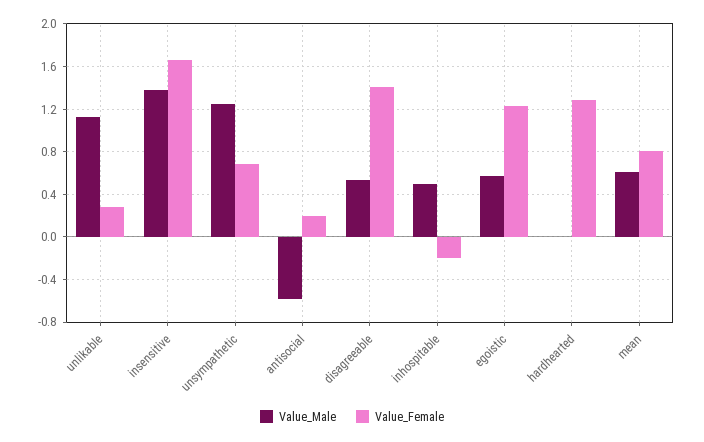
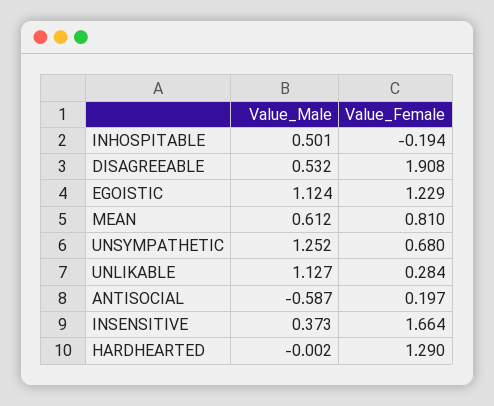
  {
    "Value_Male": {
      "unlikable": 1.127,
-     "insensitive": 1.4,
+     "insensitive": 0.373,
      "unsympathetic": 1.252,
      "antisocial": -0.587,
      "disagreeable": 0.532,
      "inhospitable": 0.501,
-     "egoistic": 0.6,
+     "egoistic": 1.124,
      "hardhearted": -0.002,
      "mean": 0.612
    },
    "Value_Female": {
      "unlikable": 0.284,
      "insensitive": 1.664,
      "unsympathetic": 0.68,
      "antisocial": 0.197,
-     "disagreeable": 1.4,
+     "disagreeable": 1.908,
      "inhospitable": -0.194,
      "egoistic": 1.229,
      "hardhearted": 1.29,
      "mean": 0.81
    }
  }

